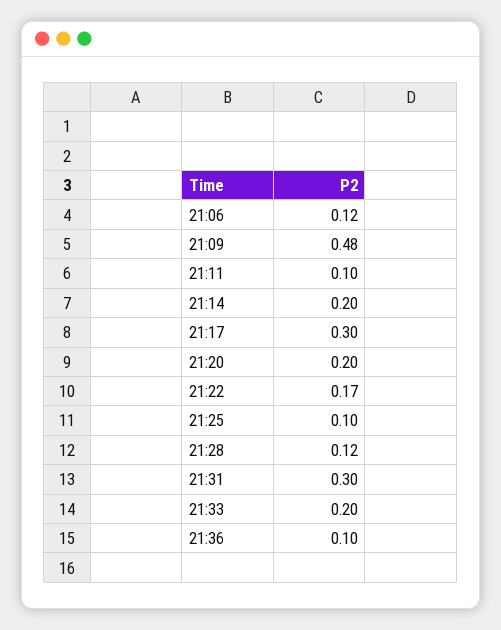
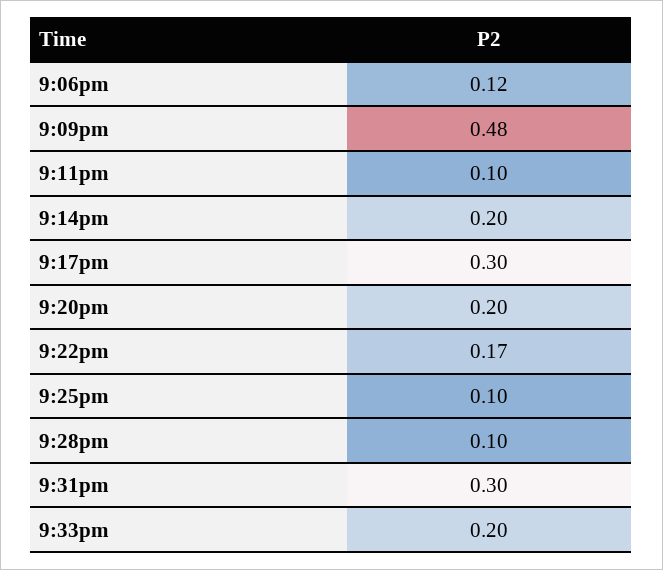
  {
    "21:06": 0.12,
    "21:09": 0.48,
    "21:11": 0.1,
    "21:14": 0.2,
    "21:17": 0.3,
    "21:20": 0.2,
    "21:22": 0.17,
    "21:25": 0.1,
-   "21:28": 0.12,
+   "21:28": 0.1,
    "21:31": 0.3,
-   "21:33": 0.2,
+   "21:33": 0.2
-   "21:36": 0.1
  }

